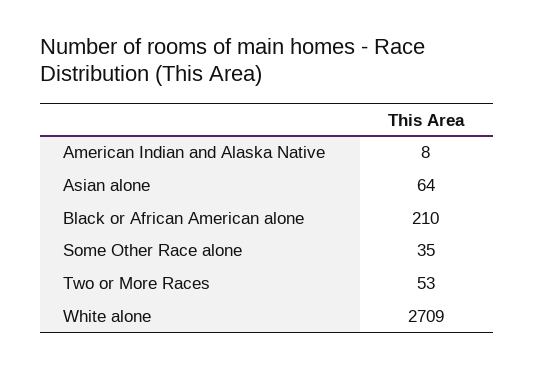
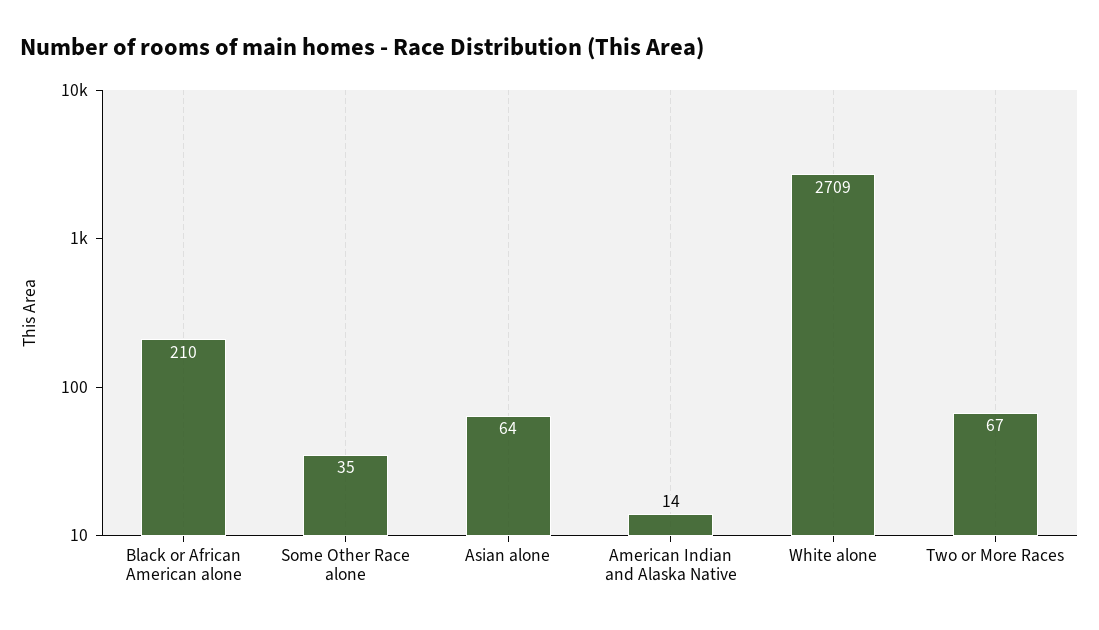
  {
-   "American Indian and Alaska Native": 8,
+   "American Indian and Alaska Native": 14,
    "Asian alone": 64,
    "Black or African American alone": 210,
    "Some Other Race alone": 35,
-   "Two or More Races": 53,
+   "Two or More Races": 67,
    "White alone": 2709
  }

